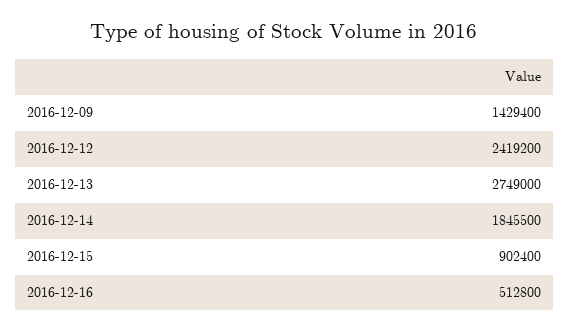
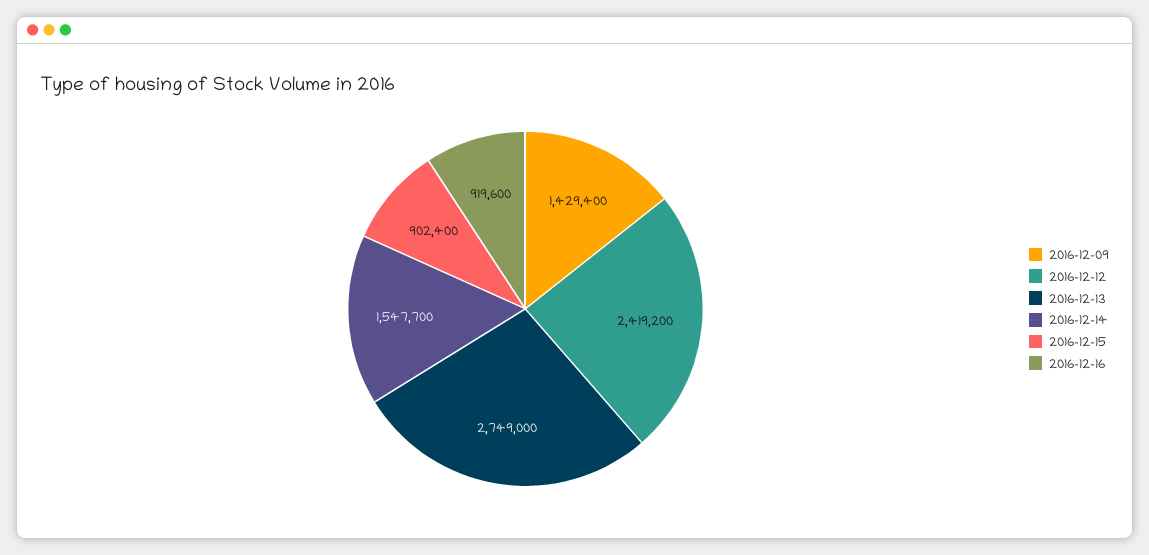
  {
    "2016-12-09": 1429400,
    "2016-12-12": 2419200,
    "2016-12-13": 2749000,
-   "2016-12-14": 1845500,
+   "2016-12-14": 1547700,
    "2016-12-15": 902400,
-   "2016-12-16": 512800
+   "2016-12-16": 919600
  }

